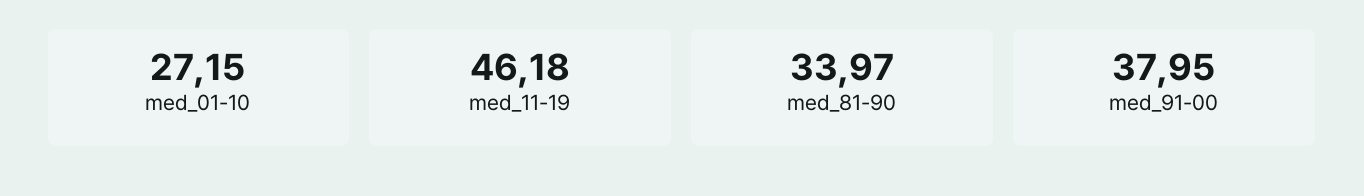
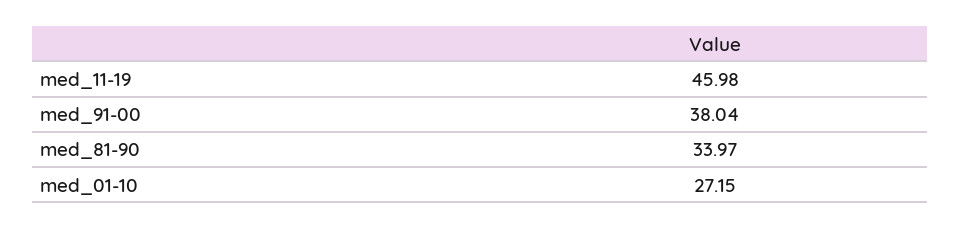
  {
    "med_01-10": 27.15,
-   "med_11-19": 46.18,
+   "med_11-19": 45.98,
    "med_81-90": 33.97,
-   "med_91-00": 37.95
+   "med_91-00": 38.04
  }

